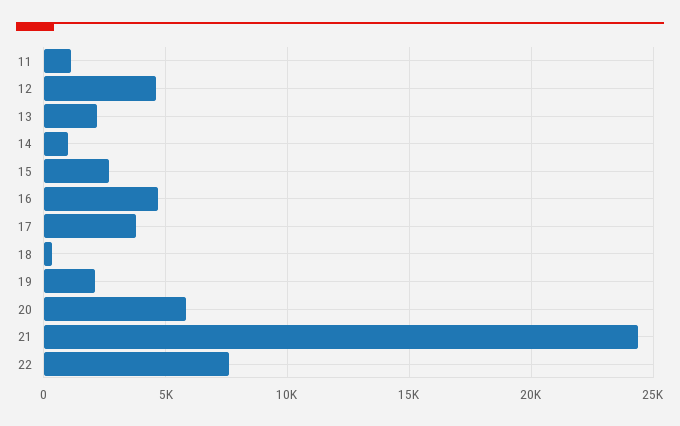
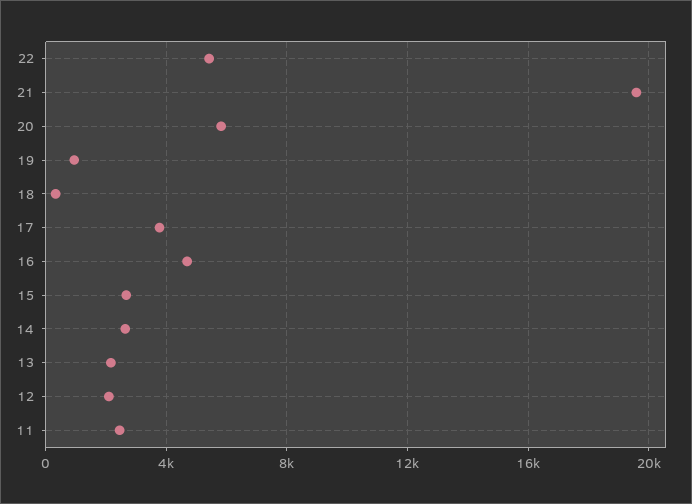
  {
-   "11": 1000,
+   "11": 2500,
-   "12": 4500,
+   "12": 2000,
    "13": 2000,
-   "14": 1000,
+   "14": 2500,
    "15": 2500,
    "16": 4500,
    "17": 4000,
    "18": 500,
-   "19": 2000,
+   "19": 1000,
    "20": 6000,
-   "21": 24500,
+   "21": 19500,
-   "22": 7500
+   "22": 5500
  }

